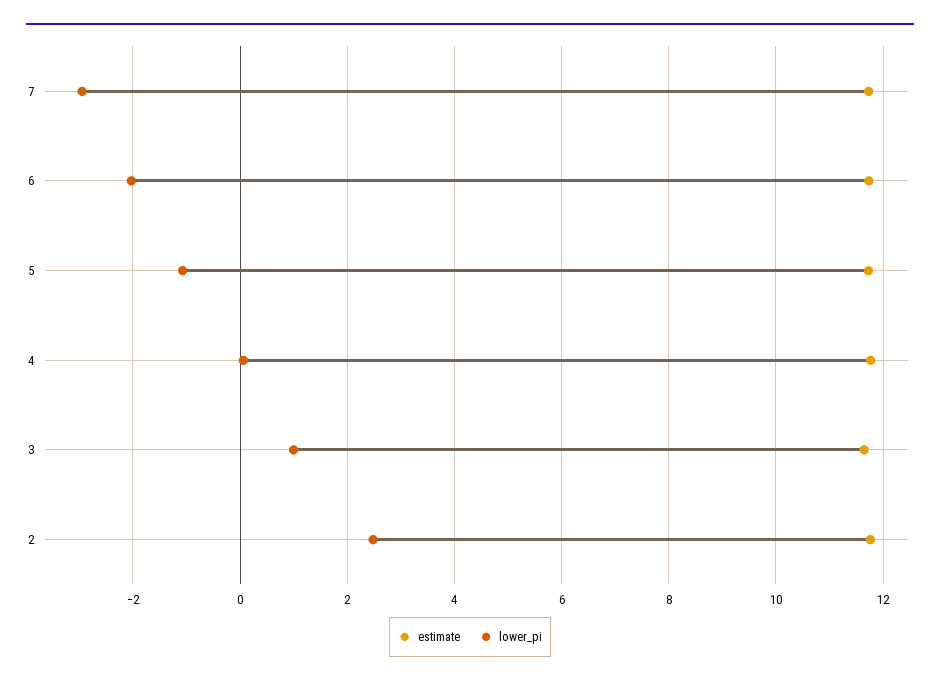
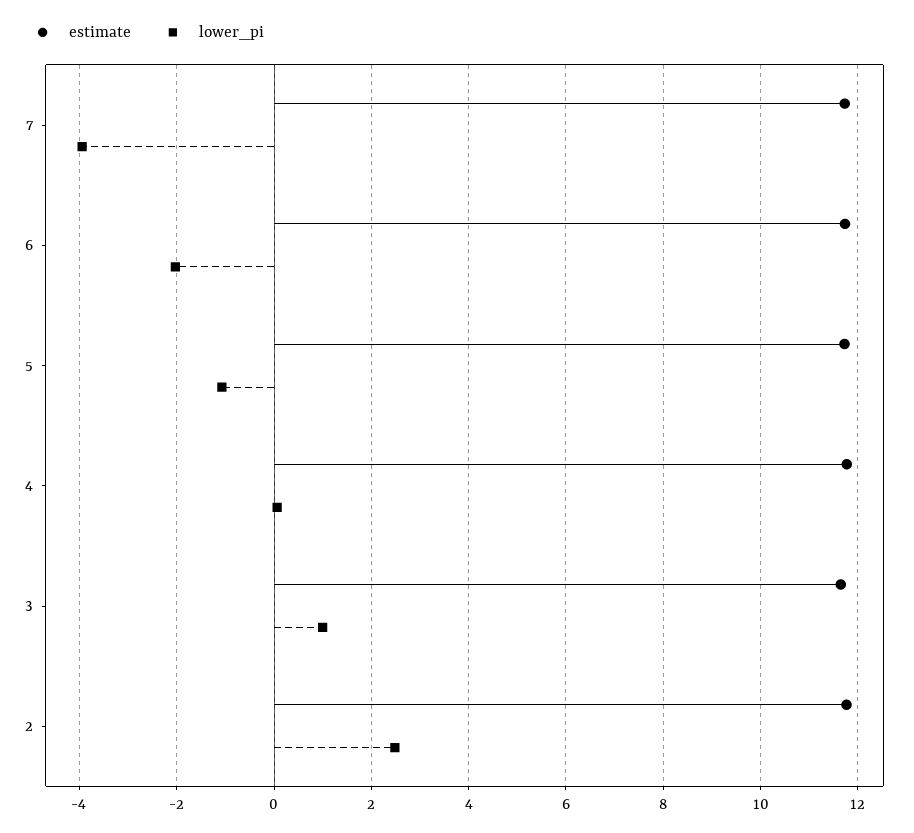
  {
    "estimate": {
      "7": 11.8,
      "6": 11.8,
      "5": 11.8,
      "4": 11.8,
      "3": 11.6,
      "2": 11.8
    },
    "lower_pi": {
-     "7": -3,
+     "7": -4,
      "6": -2,
      "5": -1,
      "4": 0,
      "3": 1,
      "2": 2.4
    }
  }

